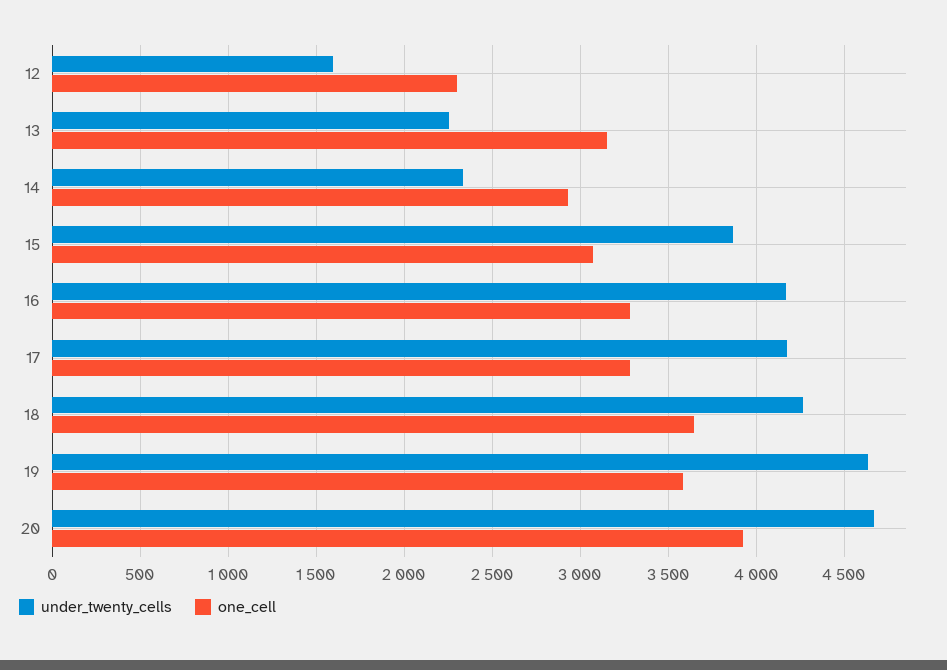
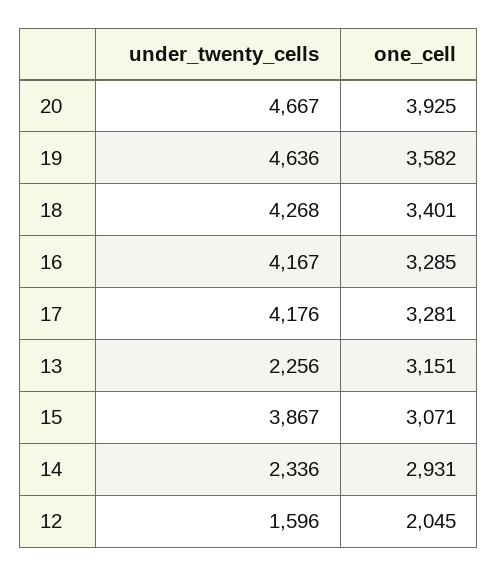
  {
    "under_twenty_cells": {
      "12": 1596,
      "13": 2256,
      "14": 2336,
      "15": 3867,
      "16": 4167,
      "17": 4176,
      "18": 4268,
      "19": 4636,
      "20": 4667
    },
    "one_cell": {
-     "12": 2300,
+     "12": 2045,
      "13": 3151,
      "14": 2931,
      "15": 3071,
      "16": 3285,
      "17": 3281,
-     "18": 3650,
+     "18": 3401,
      "19": 3582,
      "20": 3925
    }
  }

